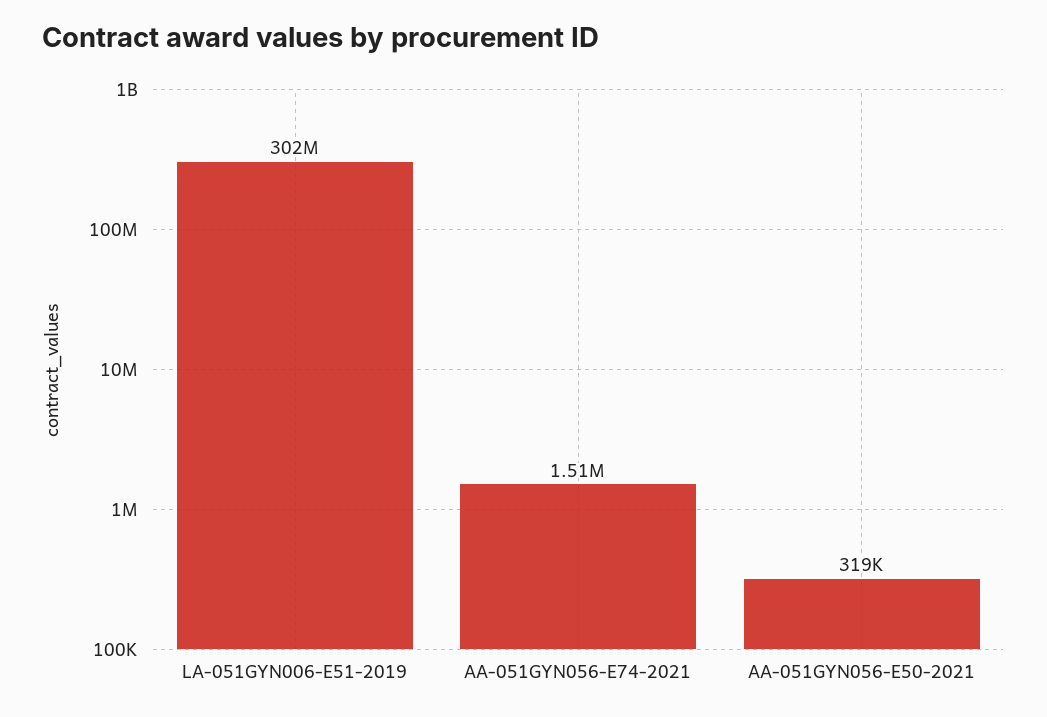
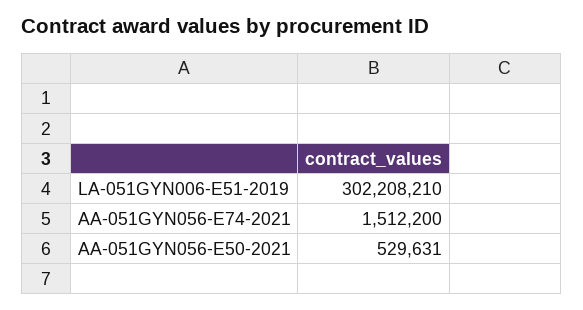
  {
    "LA-051GYN006-E51-2019": 302208210,
    "AA-051GYN056-E74-2021": 1512200,
-   "AA-051GYN056-E50-2021": 319000
+   "AA-051GYN056-E50-2021": 529631
  }

